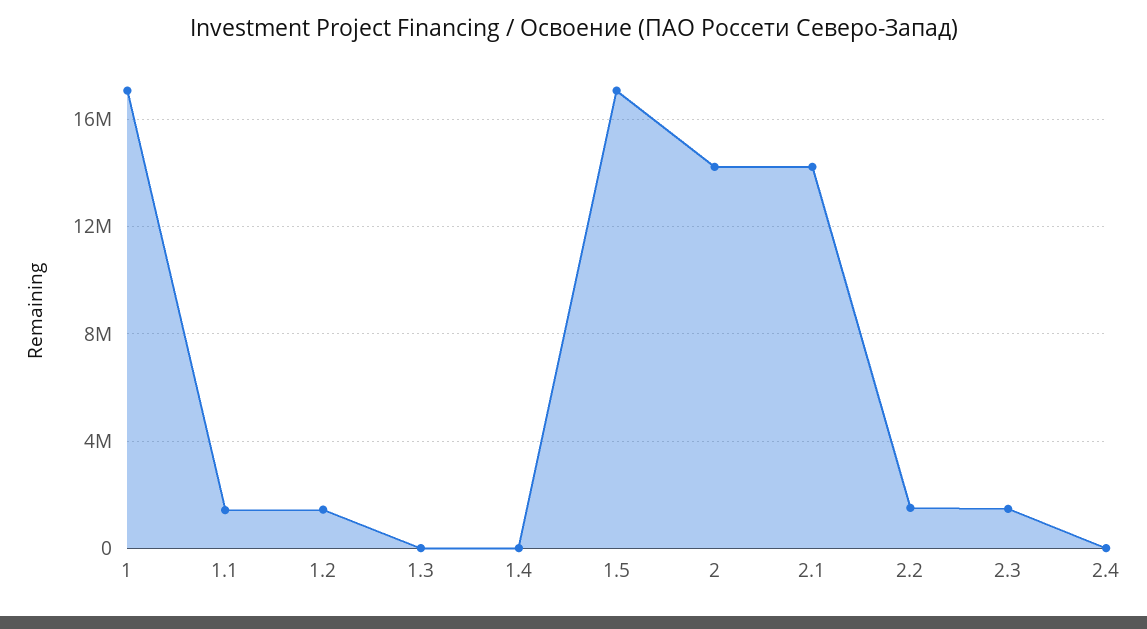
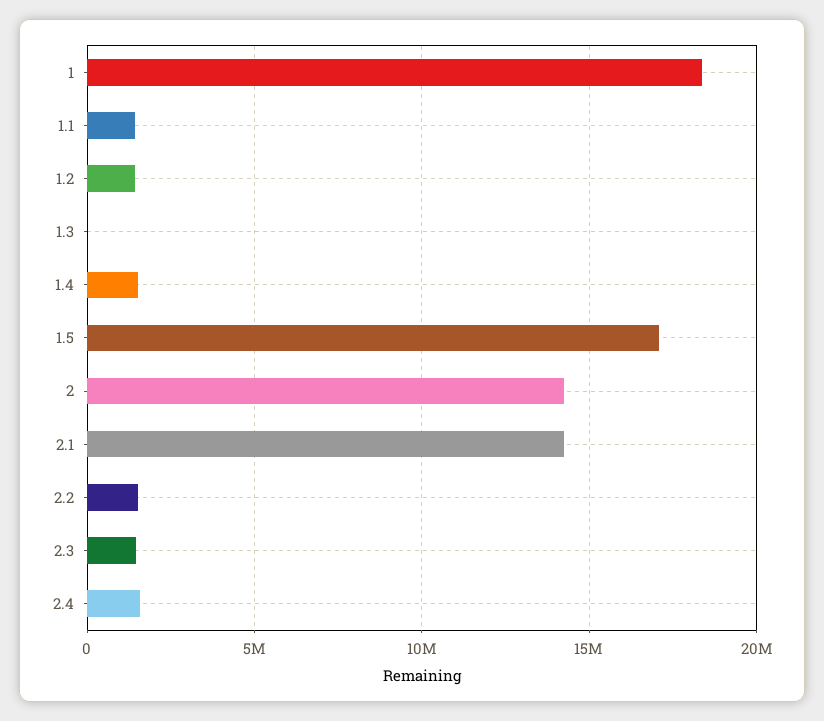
  {
-   "1": 17000000,
+   "1": 18500000,
    "1.1": 1500000,
    "1.2": 1500000,
    "1.3": 0,
-   "1.4": 0,
+   "1.4": 1500000,
    "1.5": 17000000,
    "2": 14000000,
    "2.1": 14000000,
    "2.2": 1500000,
    "2.3": 1500000,
-   "2.4": 0
+   "2.4": 1500000
  }

